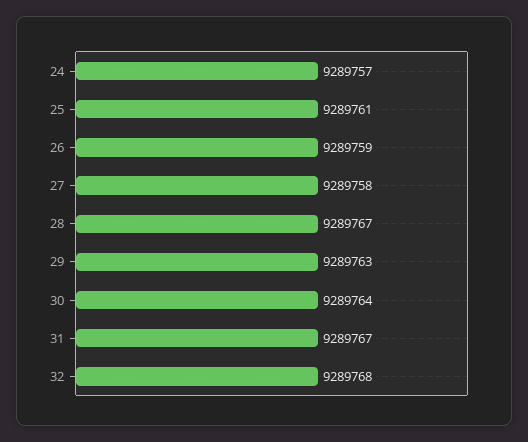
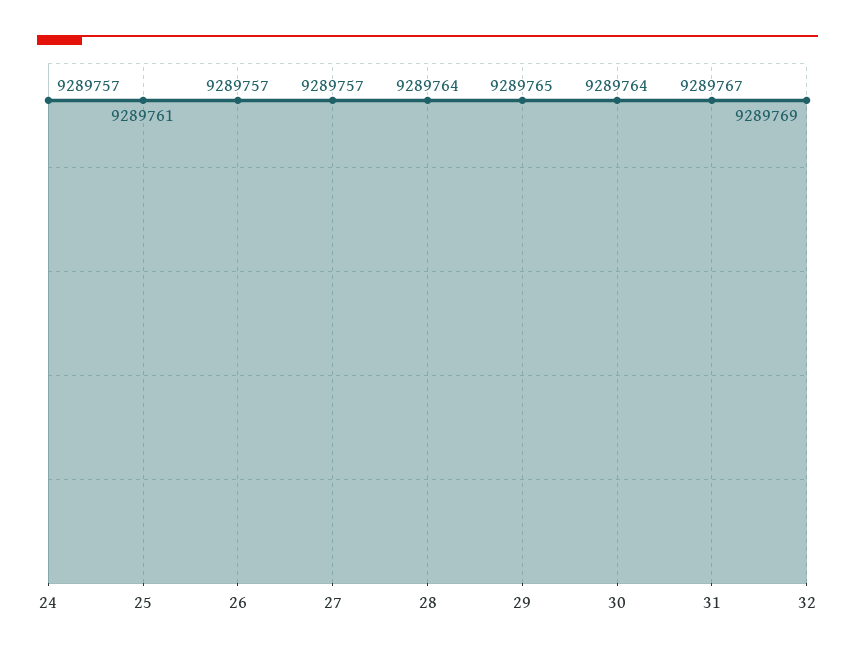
  {
    "24": 9289757,
    "25": 9289761,
-   "26": 9289759,
+   "26": 9289757,
-   "27": 9289758,
+   "27": 9289757,
-   "28": 9289767,
+   "28": 9289764,
-   "29": 9289763,
+   "29": 9289765,
    "30": 9289764,
    "31": 9289767,
-   "32": 9289768
+   "32": 9289769
  }

